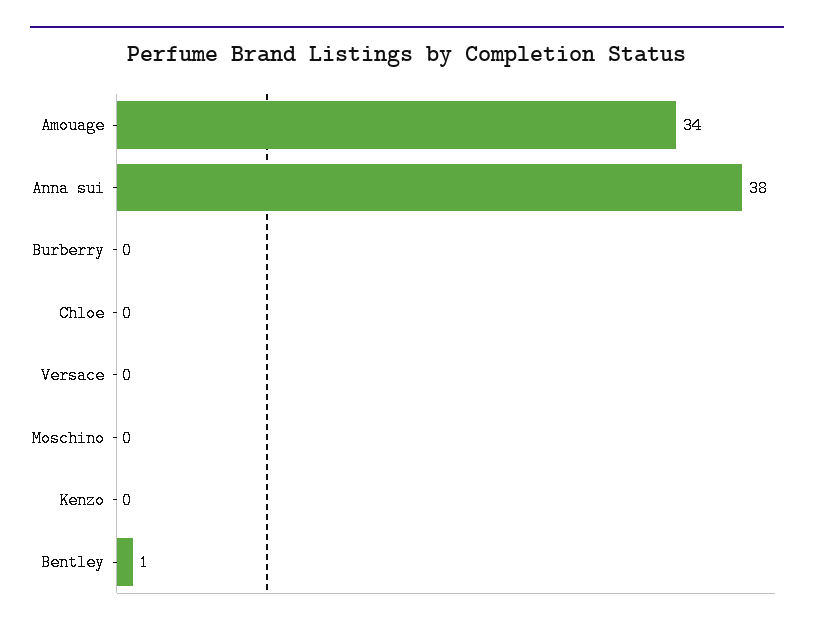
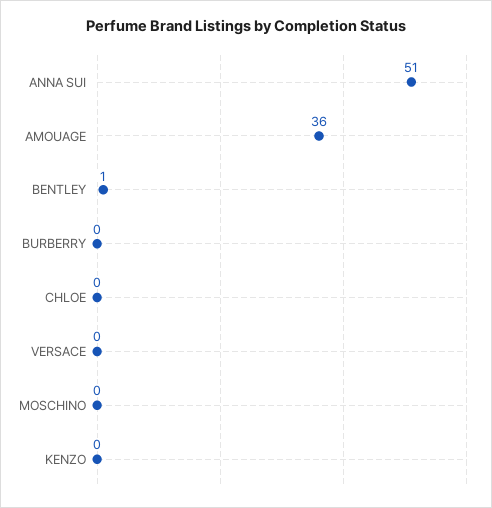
  {
-   "Amouage": 34,
+   "Amouage": 36,
-   "Anna sui": 38,
+   "Anna sui": 51,
    "Burberry": 0,
    "Chloe": 0,
    "Versace": 0,
    "Moschino": 0,
    "Kenzo": 0,
    "Bentley": 1
  }

